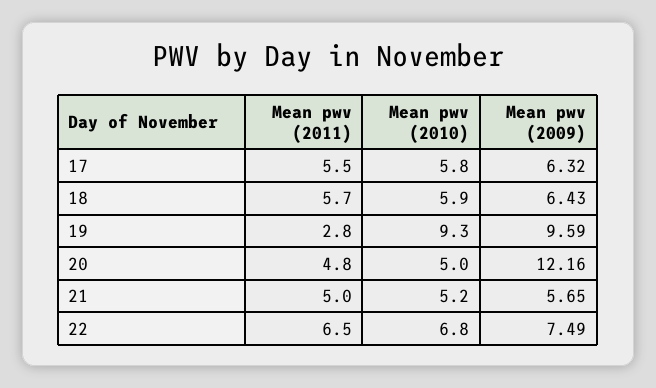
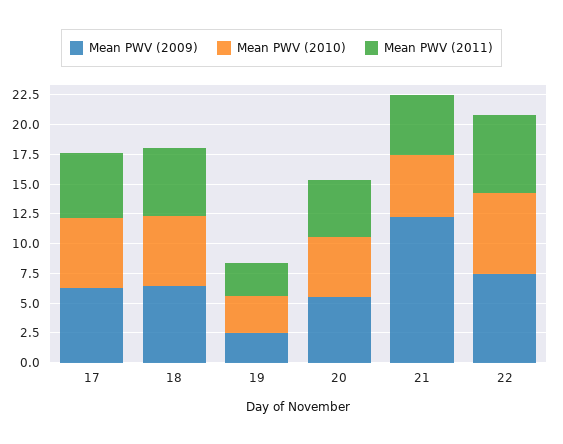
  {
    "Mean pwv (2011)": {
      "17": 5.5,
      "18": 5.7,
      "19": 2.8,
      "20": 4.8,
      "21": 5,
      "22": 6.5
    },
    "Mean pwv (2010)": {
      "17": 5.8,
      "18": 5.9,
-     "19": 9.3,
+     "19": 2.5,
      "20": 5,
      "21": 5.2,
      "22": 6.8
    },
    "Mean pwv (2009)": {
      "17": 6.32,
      "18": 6.43,
-     "19": 9.59,
+     "19": 2.5,
-     "20": 12.16,
+     "20": 5,
-     "21": 5.65,
+     "21": 12.5,
      "22": 7.49
    }
  }

